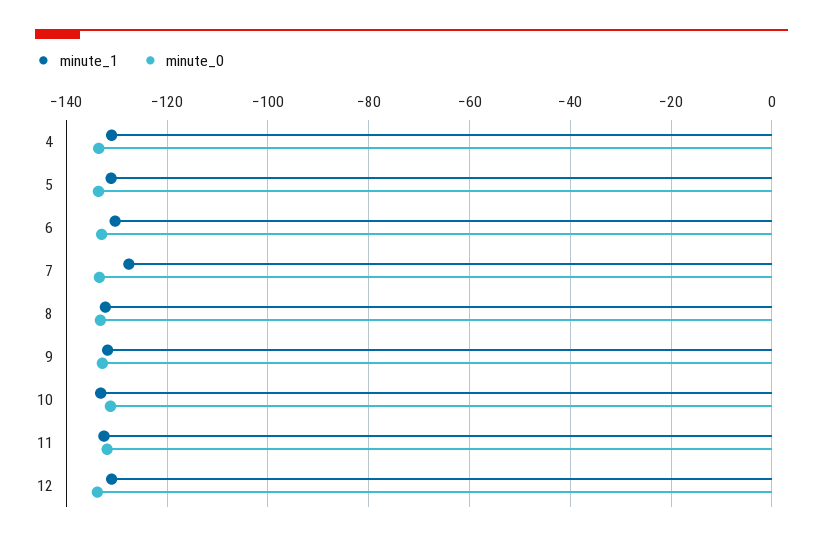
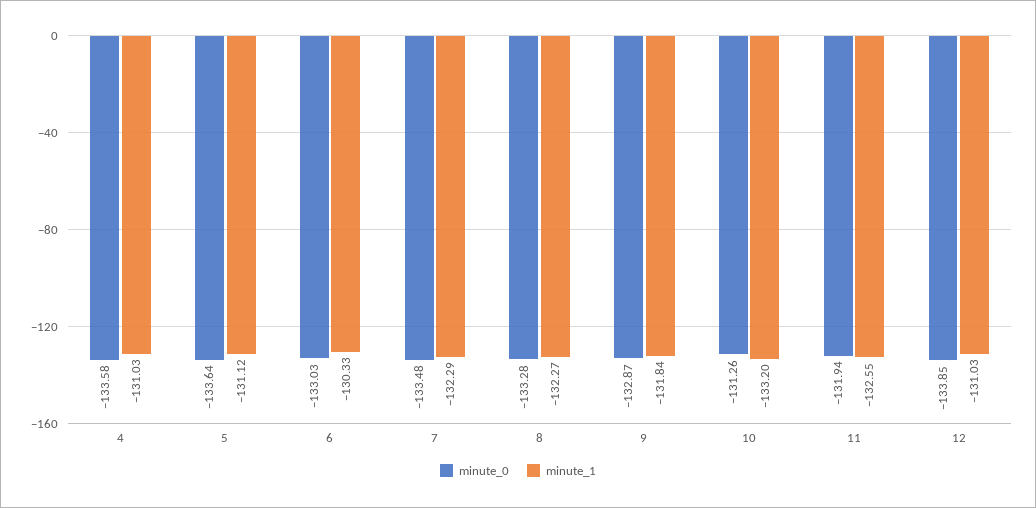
  {
    "minute_1": {
      "4": -131.03,
      "5": -131.12,
      "6": -130.33,
-     "7": -128,
+     "7": -132.29,
      "8": -132.27,
      "9": -131.84,
      "10": -133.2,
      "11": -132.55,
      "12": -131.03
    },
    "minute_0": {
      "4": -133.58,
      "5": -133.64,
      "6": -133.03,
      "7": -133.48,
      "8": -133.28,
      "9": -132.87,
      "10": -131.26,
      "11": -131.94,
      "12": -133.85
    }
  }

